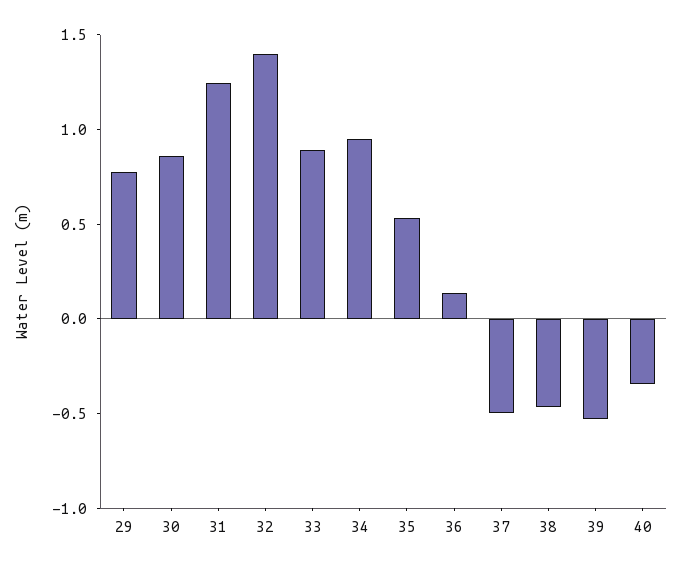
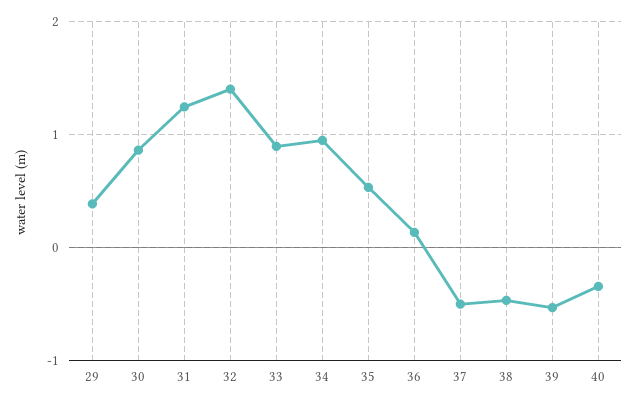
  {
-   "29": 0.8,
+   "29": 0.4,
    "30": 0.9,
    "31": 1.2,
    "32": 1.4,
    "33": 0.9,
    "34": 0.9,
    "35": 0.5,
    "36": 0.1,
    "37": -0.5,
    "38": -0.5,
    "39": -0.5,
    "40": -0.3
  }

